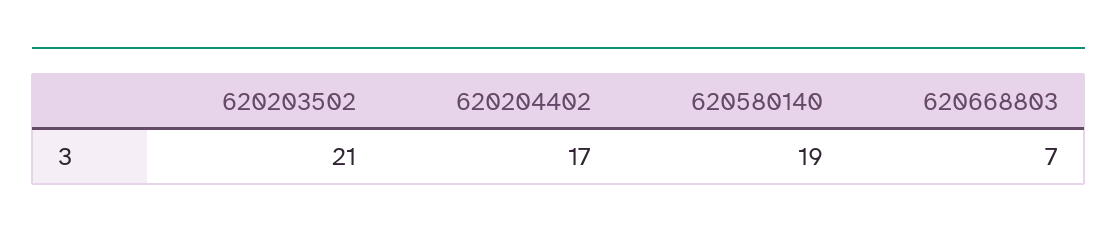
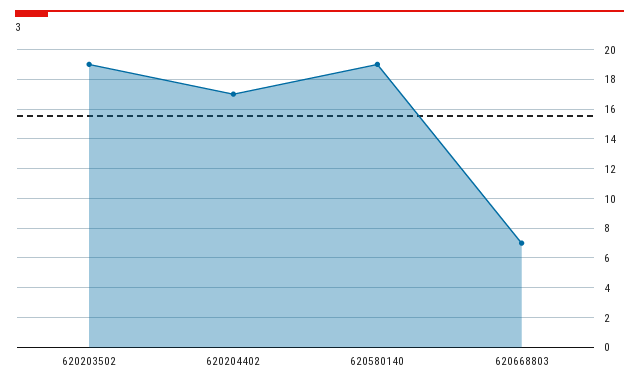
  {
-   "620203502": 21,
+   "620203502": 19,
    "620204402": 17,
    "620580140": 19,
    "620668803": 7
  }

